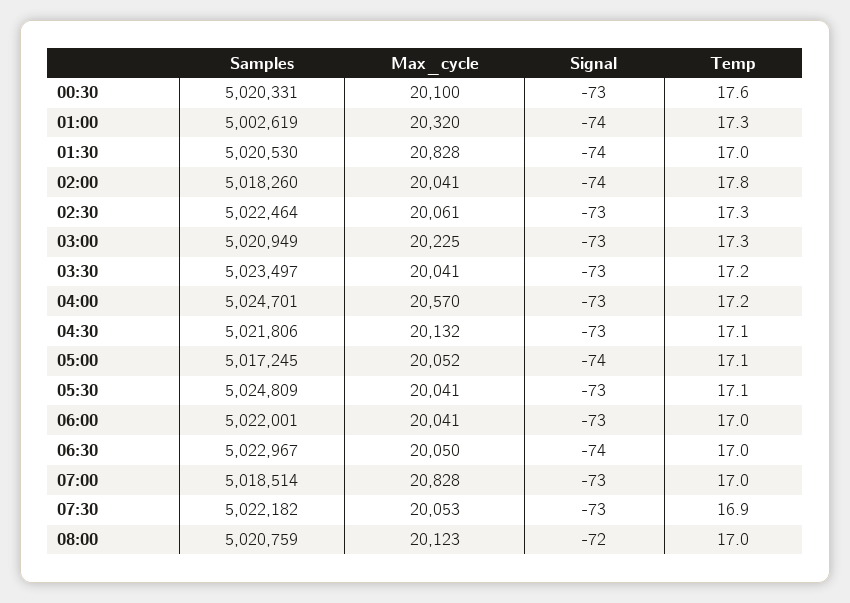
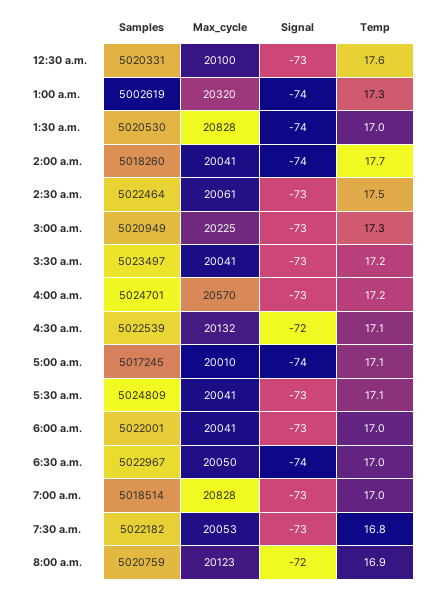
  {
    "Samples": {
      "00:30": 5020331,
      "01:00": 5002619,
      "01:30": 5020530,
      "02:00": 5018260,
      "02:30": 5022464,
      "03:00": 5020949,
      "03:30": 5023497,
      "04:00": 5024701,
-     "04:30": 5021806,
+     "04:30": 5022539,
      "05:00": 5017245,
      "05:30": 5024809,
      "06:00": 5022001,
      "06:30": 5022967,
      "07:00": 5018514,
      "07:30": 5022182,
      "08:00": 5020759
    },
    "Max_cycle": {
      "00:30": 20100,
      "01:00": 20320,
      "01:30": 20828,
      "02:00": 20041,
      "02:30": 20061,
      "03:00": 20225,
      "03:30": 20041,
      "04:00": 20570,
      "04:30": 20132,
-     "05:00": 20052,
+     "05:00": 20010,
      "05:30": 20041,
      "06:00": 20041,
      "06:30": 20050,
      "07:00": 20828,
      "07:30": 20053,
      "08:00": 20123
    },
    "Signal": {
      "00:30": -73,
      "01:00": -74,
      "01:30": -74,
      "02:00": -74,
      "02:30": -73,
      "03:00": -73,
      "03:30": -73,
      "04:00": -73,
-     "04:30": -73,
+     "04:30": -72,
      "05:00": -74,
      "05:30": -73,
      "06:00": -73,
      "06:30": -74,
      "07:00": -73,
      "07:30": -73,
      "08:00": -72
    },
    "Temp": {
      "00:30": 17.6,
      "01:00": 17.3,
      "01:30": 17,
-     "02:00": 17.8,
+     "02:00": 17.7,
-     "02:30": 17.3,
+     "02:30": 17.5,
      "03:00": 17.3,
      "03:30": 17.2,
      "04:00": 17.2,
      "04:30": 17.1,
      "05:00": 17.1,
      "05:30": 17.1,
      "06:00": 17,
      "06:30": 17,
      "07:00": 17,
-     "07:30": 16.9,
+     "07:30": 16.8,
-     "08:00": 17
+     "08:00": 16.9
    }
  }

